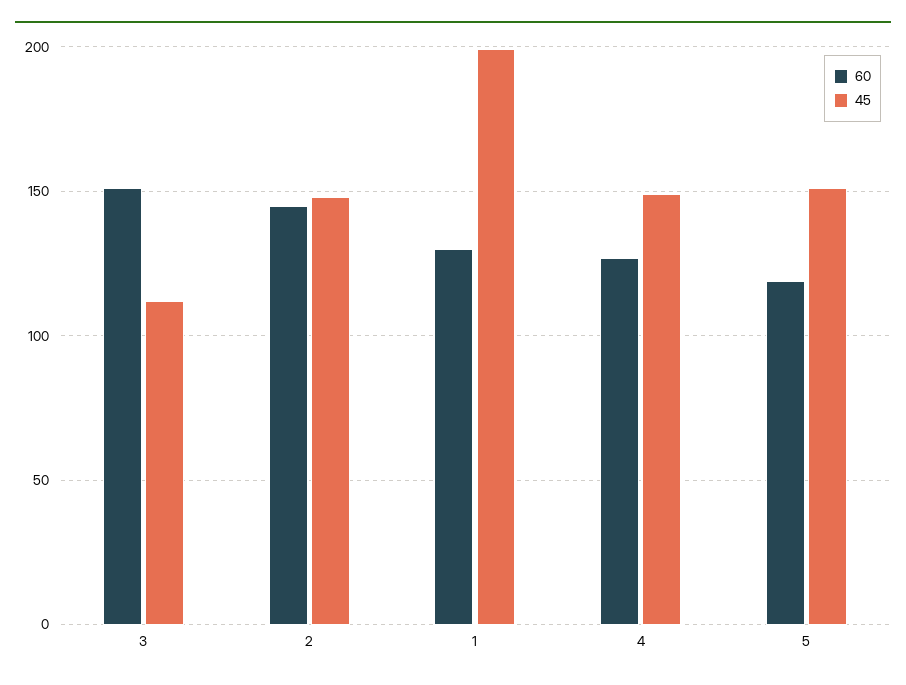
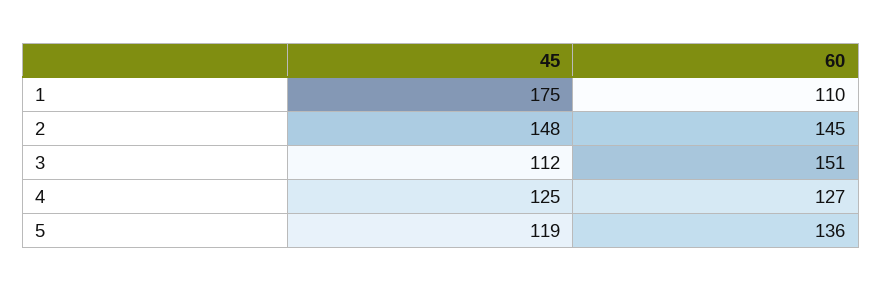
  {
    "60": {
      "3": 151,
      "2": 145,
-     "1": 130,
+     "1": 110,
      "4": 127,
-     "5": 120
+     "5": 136
    },
    "45": {
      "3": 112,
      "2": 148,
-     "1": 200,
+     "1": 175,
-     "4": 150,
+     "4": 125,
-     "5": 150
+     "5": 119
    }
  }

